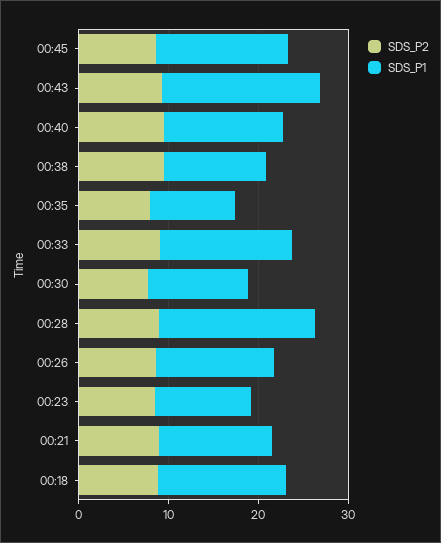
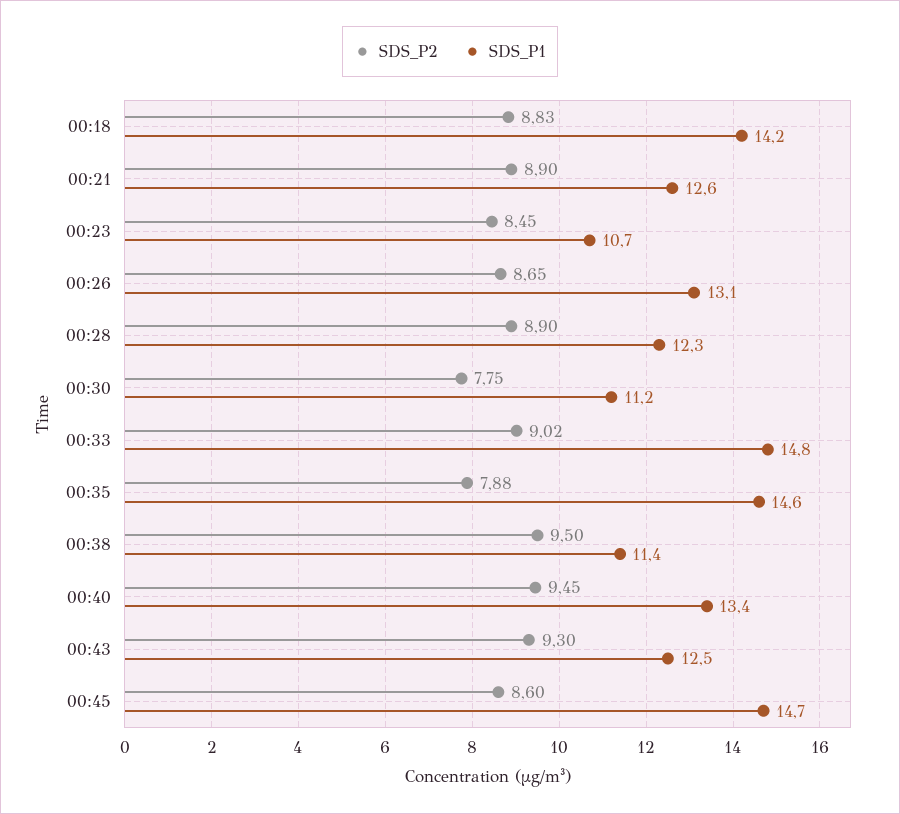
  {
    "SDS_P2": {
      "00:45": 8.6,
      "00:43": 9.3,
      "00:40": 9.45,
      "00:38": 9.5,
      "00:35": 7.88,
      "00:33": 9.02,
      "00:30": 7.75,
      "00:28": 8.9,
      "00:26": 8.65,
      "00:23": 8.45,
      "00:21": 8.9,
      "00:18": 8.83
    },
    "SDS_P1": {
      "00:45": 14.7,
-     "00:43": 18,
+     "00:43": 12.5,
      "00:40": 13.4,
      "00:38": 11.4,
-     "00:35": 10,
+     "00:35": 14.6,
      "00:33": 14.8,
      "00:30": 11.2,
-     "00:28": 18,
+     "00:28": 12.3,
      "00:26": 13.1,
      "00:23": 10.7,
      "00:21": 12.6,
      "00:18": 14.2
    }
  }

